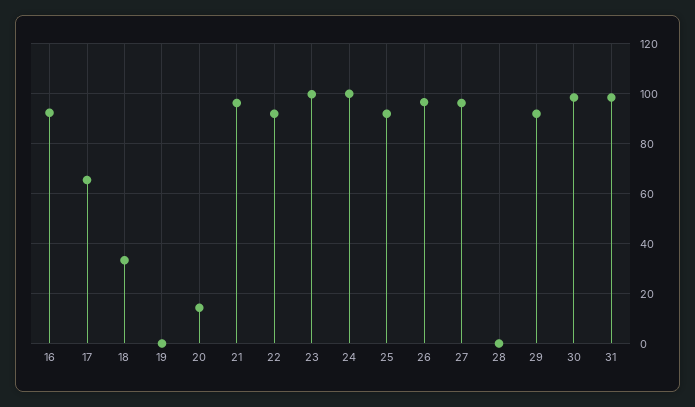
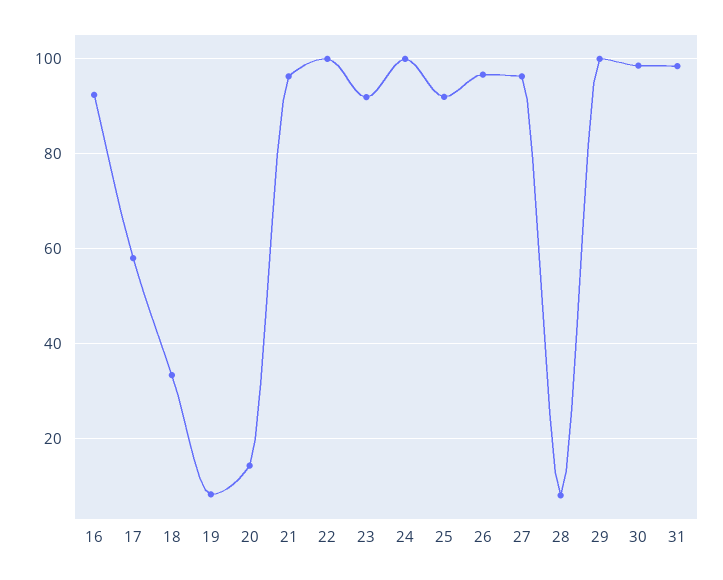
  {
    "16": 92,
-   "17": 65,
+   "17": 58,
    "18": 34,
-   "19": 0,
+   "19": 8,
    "20": 14,
    "21": 96,
-   "22": 92.5,
+   "22": 100,
-   "23": 100,
+   "23": 92,
    "24": 100,
    "25": 92,
    "26": 96,
    "27": 96,
-   "28": 0,
+   "28": 8,
-   "29": 92.5,
+   "29": 100,
    "30": 98,
    "31": 98
  }

